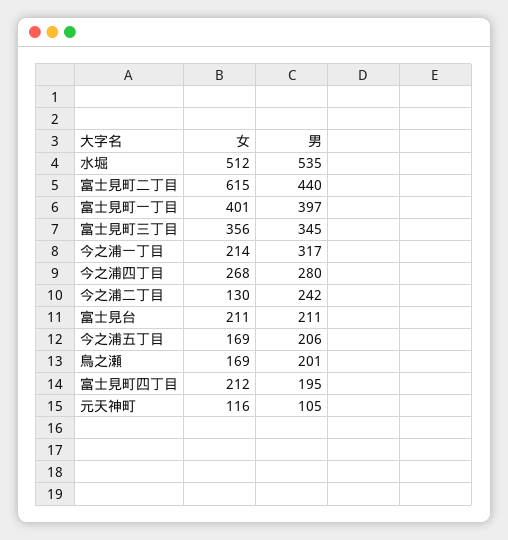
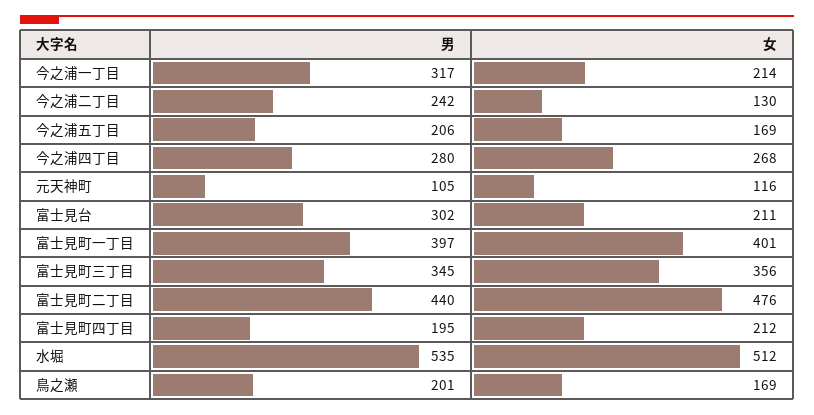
  {
    "女": {
      "水堀": 512,
-     "富士見町二丁目": 615,
+     "富士見町二丁目": 476,
      "富士見町一丁目": 401,
      "富士見町三丁目": 356,
      "今之浦一丁目": 214,
      "今之浦四丁目": 268,
      "今之浦二丁目": 130,
      "富士見台": 211,
      "今之浦五丁目": 169,
      "鳥之瀬": 169,
      "富士見町四丁目": 212,
      "元天神町": 116
    },
    "男": {
      "水堀": 535,
      "富士見町二丁目": 440,
      "富士見町一丁目": 397,
      "富士見町三丁目": 345,
      "今之浦一丁目": 317,
      "今之浦四丁目": 280,
      "今之浦二丁目": 242,
-     "富士見台": 211,
+     "富士見台": 302,
      "今之浦五丁目": 206,
      "鳥之瀬": 201,
      "富士見町四丁目": 195,
      "元天神町": 105
    }
  }

